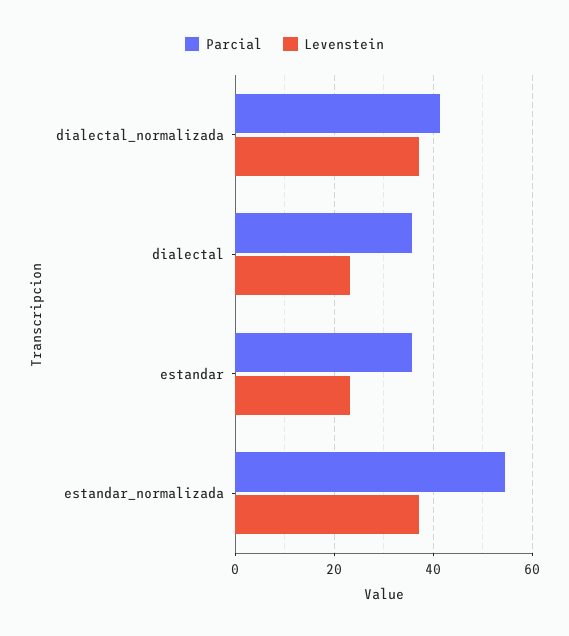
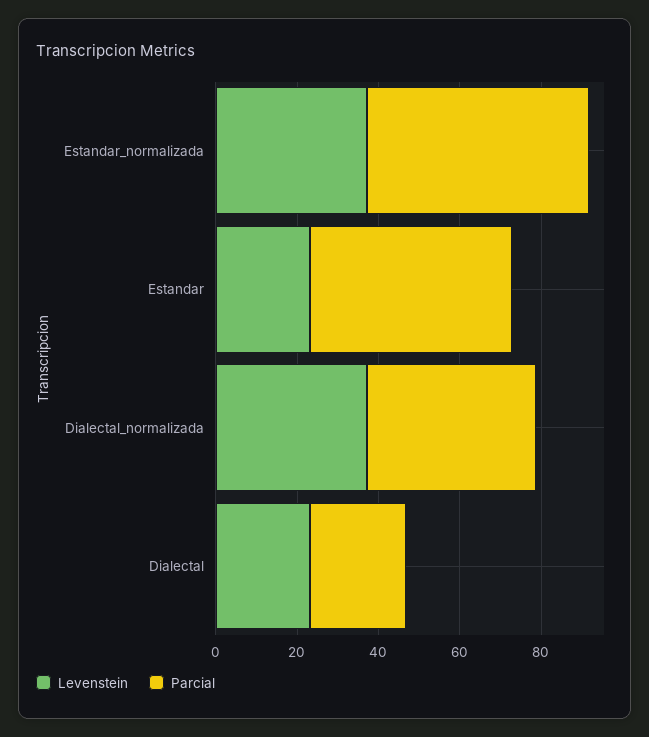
  {
    "Parcial": {
      "dialectal_normalizada": 42,
-     "dialectal": 36,
+     "dialectal": 25,
-     "estandar": 36,
+     "estandar": 50,
      "estandar_normalizada": 54
    },
    "Levenstein": {
      "dialectal_normalizada": 38,
      "dialectal": 24,
      "estandar": 24,
      "estandar_normalizada": 38
    }
  }

